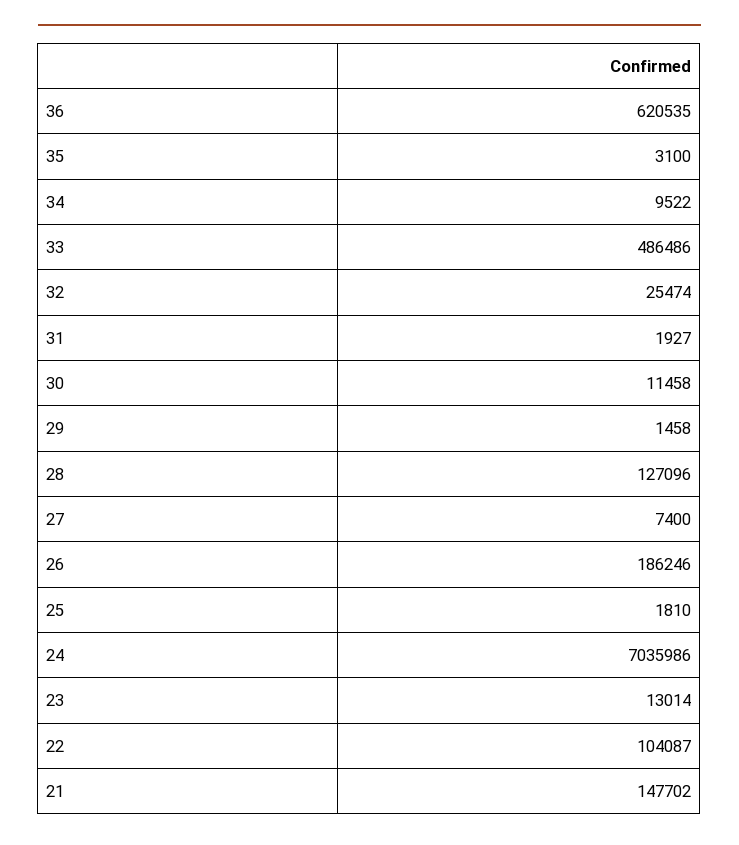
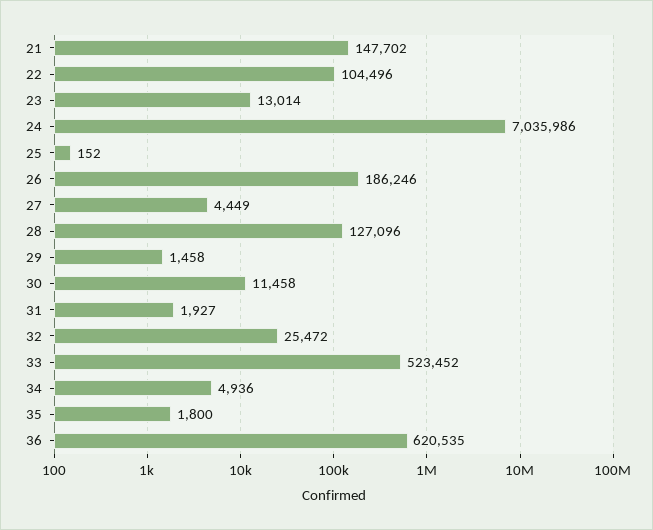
  {
    "36": 620535,
-   "35": 3100,
+   "35": 1800,
-   "34": 9522,
+   "34": 4936,
-   "33": 486486,
+   "33": 523452,
-   "32": 25474,
+   "32": 25472,
    "31": 1927,
    "30": 11458,
    "29": 1458,
    "28": 127096,
-   "27": 7400,
+   "27": 4449,
    "26": 186246,
-   "25": 1810,
+   "25": 152,
    "24": 7035986,
    "23": 13014,
-   "22": 104087,
+   "22": 104496,
    "21": 147702
  }

